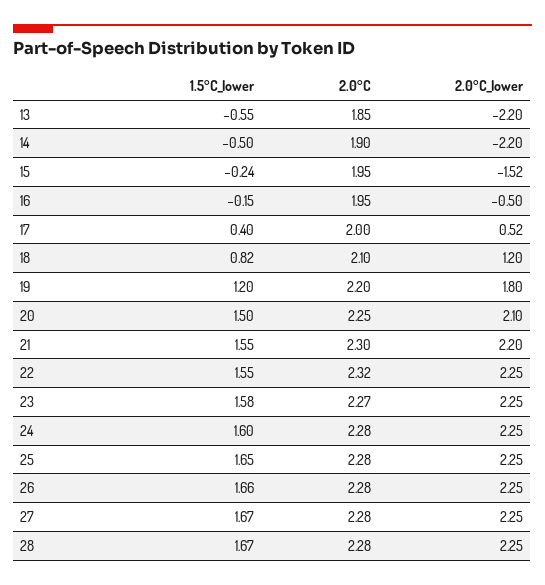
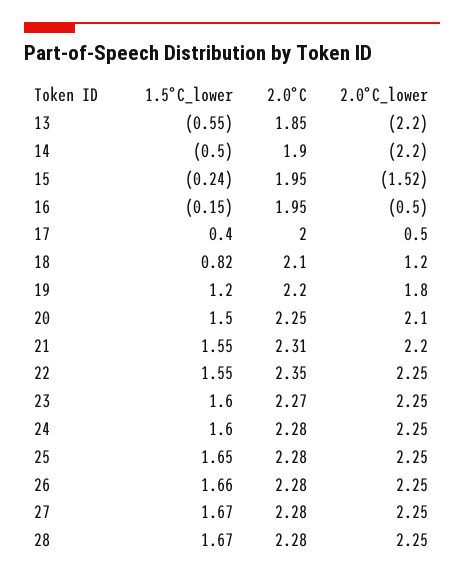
  {
    "1.5°C_lower": {
      "13": -0.55,
      "14": -0.5,
      "15": -0.24,
      "16": -0.15,
      "17": 0.4,
      "18": 0.82,
      "19": 1.2,
      "20": 1.5,
      "21": 1.55,
      "22": 1.55,
-     "23": 1.58,
+     "23": 1.6,
      "24": 1.6,
      "25": 1.65,
      "26": 1.66,
      "27": 1.67,
      "28": 1.67
    },
    "2.0°C": {
      "13": 1.85,
      "14": 1.9,
      "15": 1.95,
      "16": 1.95,
      "17": 2,
      "18": 2.1,
      "19": 2.2,
      "20": 2.25,
-     "21": 2.3,
+     "21": 2.31,
-     "22": 2.32,
+     "22": 2.35,
      "23": 2.27,
      "24": 2.28,
      "25": 2.28,
      "26": 2.28,
      "27": 2.28,
      "28": 2.28
    },
    "2.0°C_lower": {
      "13": -2.2,
      "14": -2.2,
      "15": -1.52,
      "16": -0.5,
-     "17": 0.52,
+     "17": 0.5,
      "18": 1.2,
      "19": 1.8,
      "20": 2.1,
      "21": 2.2,
      "22": 2.25,
      "23": 2.25,
      "24": 2.25,
      "25": 2.25,
      "26": 2.25,
      "27": 2.25,
      "28": 2.25
    }
  }

